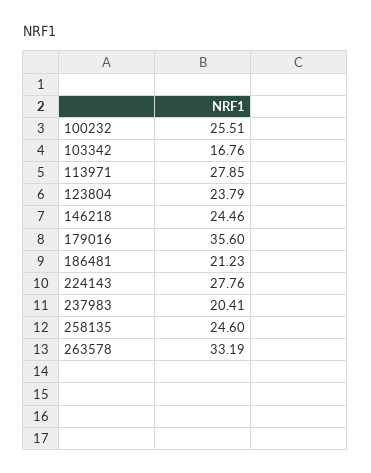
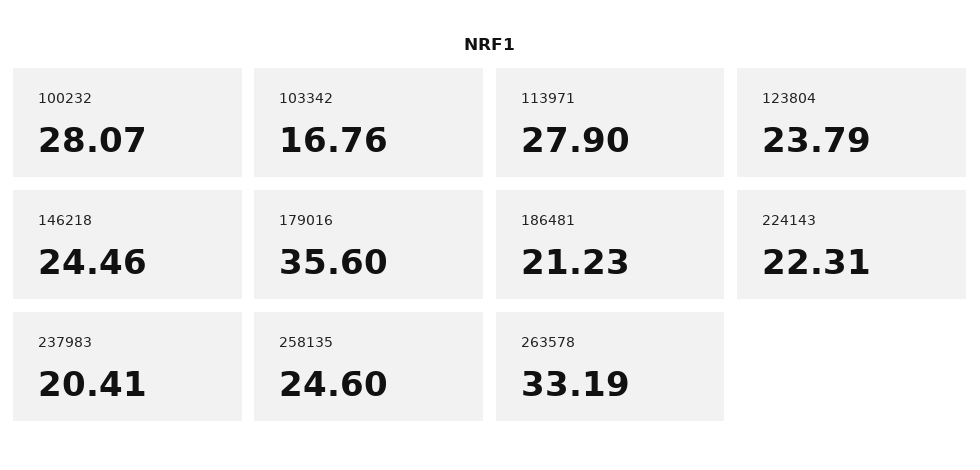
  {
-   "100232": 25.51,
+   "100232": 28.07,
    "103342": 16.76,
-   "113971": 27.85,
+   "113971": 27.9,
    "123804": 23.79,
    "146218": 24.46,
    "179016": 35.6,
    "186481": 21.23,
-   "224143": 27.76,
+   "224143": 22.31,
    "237983": 20.41,
    "258135": 24.6,
    "263578": 33.19
  }

